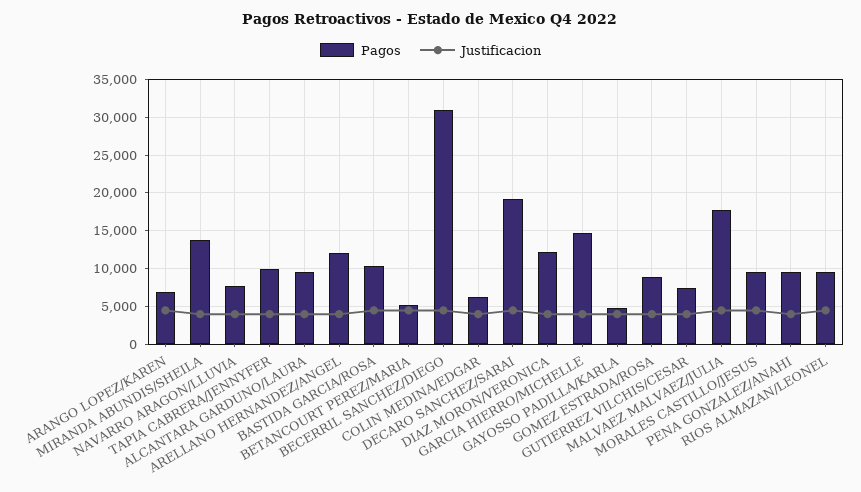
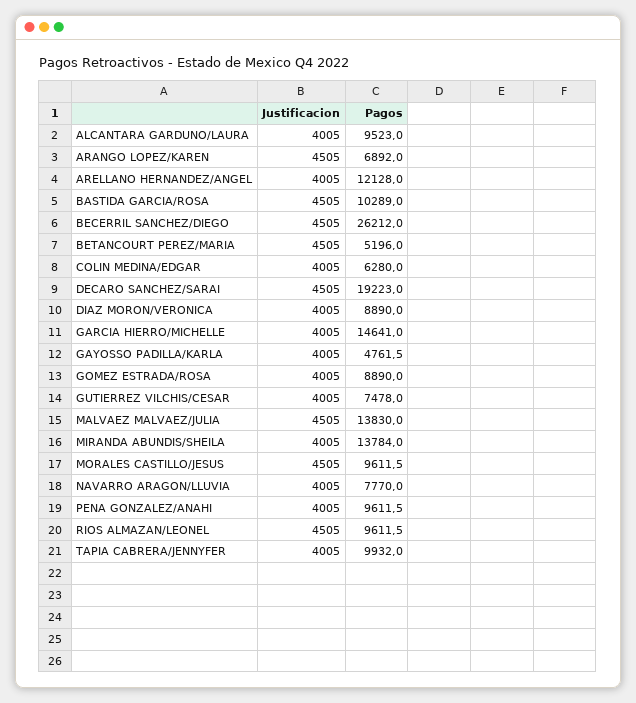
  {
    "Pagos": {
      "ARANGO LOPEZ/KAREN": 6892,
      "MIRANDA ABUNDIS/SHEILA": 13784,
      "NAVARRO ARAGON/LLUVIA": 7770,
      "TAPIA CABRERA/JENNYFER": 9932,
      "ALCANTARA GARDUNO/LAURA": 9523,
      "ARELLANO HERNANDEZ/ANGEL": 12128,
      "BASTIDA GARCIA/ROSA": 10289,
      "BETANCOURT PEREZ/MARIA": 5196,
-     "BECERRIL SANCHEZ/DIEGO": 31000,
+     "BECERRIL SANCHEZ/DIEGO": 26212,
      "COLIN MEDINA/EDGAR": 6280,
      "DECARO SANCHEZ/SARAI": 19223,
-     "DIAZ MORON/VERONICA": 12000,
+     "DIAZ MORON/VERONICA": 8890,
      "GARCIA HIERRO/MICHELLE": 14641,
      "GAYOSSO PADILLA/KARLA": 4761.5,
      "GOMEZ ESTRADA/ROSA": 8890,
      "GUTIERREZ VILCHIS/CESAR": 7478,
-     "MALVAEZ MALVAEZ/JULIA": 18000,
+     "MALVAEZ MALVAEZ/JULIA": 13830,
      "MORALES CASTILLO/JESUS": 9611.5,
      "PENA GONZALEZ/ANAHI": 9611.5,
      "RIOS ALMAZAN/LEONEL": 9611.5
    },
    "Justificacion": {
      "ARANGO LOPEZ/KAREN": 4505,
      "MIRANDA ABUNDIS/SHEILA": 4005,
      "NAVARRO ARAGON/LLUVIA": 4005,
      "TAPIA CABRERA/JENNYFER": 4005,
      "ALCANTARA GARDUNO/LAURA": 4005,
      "ARELLANO HERNANDEZ/ANGEL": 4005,
      "BASTIDA GARCIA/ROSA": 4505,
      "BETANCOURT PEREZ/MARIA": 4505,
      "BECERRIL SANCHEZ/DIEGO": 4505,
      "COLIN MEDINA/EDGAR": 4005,
      "DECARO SANCHEZ/SARAI": 4505,
      "DIAZ MORON/VERONICA": 4005,
      "GARCIA HIERRO/MICHELLE": 4005,
      "GAYOSSO PADILLA/KARLA": 4005,
      "GOMEZ ESTRADA/ROSA": 4005,
      "GUTIERREZ VILCHIS/CESAR": 4005,
      "MALVAEZ MALVAEZ/JULIA": 4505,
      "MORALES CASTILLO/JESUS": 4505,
      "PENA GONZALEZ/ANAHI": 4005,
      "RIOS ALMAZAN/LEONEL": 4505
    }
  }

